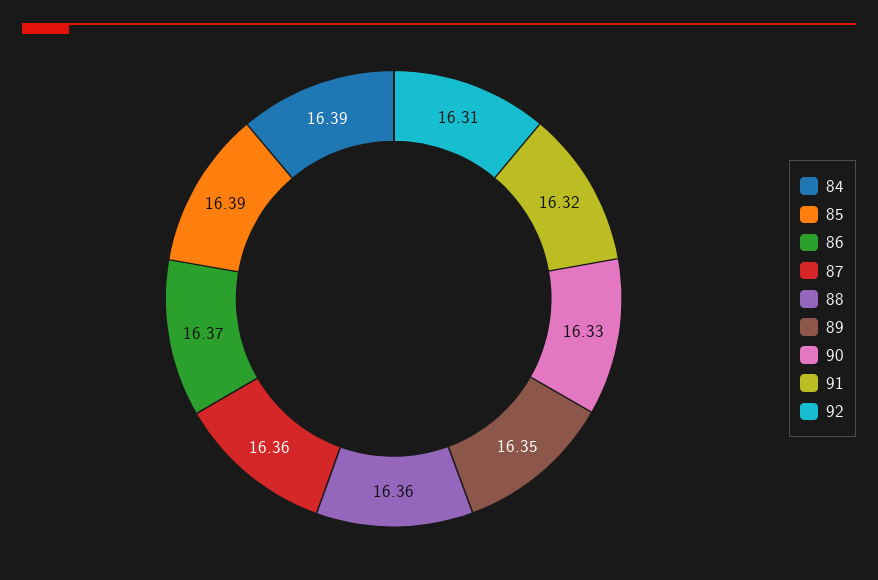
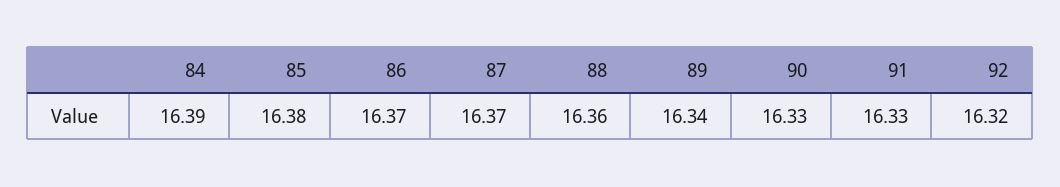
  {
    "84": 16.39,
-   "85": 16.39,
+   "85": 16.38,
    "86": 16.37,
-   "87": 16.36,
+   "87": 16.37,
    "88": 16.36,
-   "89": 16.35,
+   "89": 16.34,
    "90": 16.33,
-   "91": 16.32,
+   "91": 16.33,
-   "92": 16.31
+   "92": 16.32
  }

